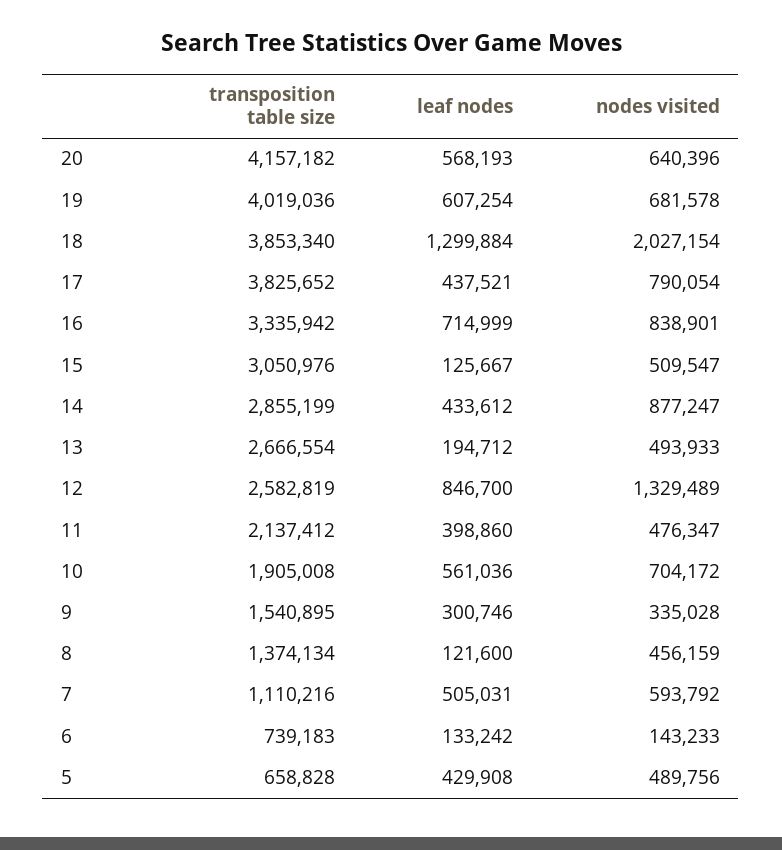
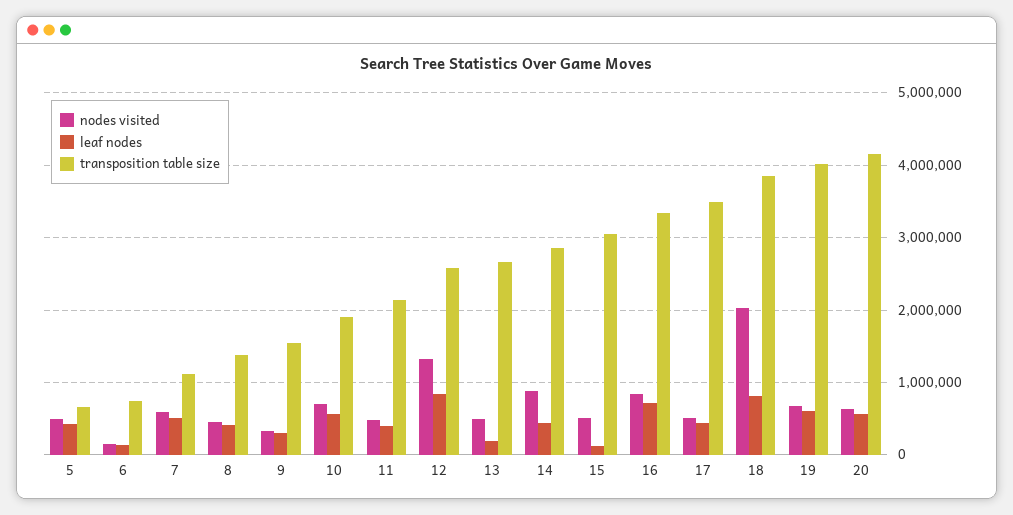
  {
    "transposition table size": {
      "20": 4157182,
      "19": 4019036,
      "18": 3853340,
-     "17": 3825652,
+     "17": 3500000,
      "16": 3335942,
      "15": 3050976,
      "14": 2855199,
      "13": 2666554,
      "12": 2582819,
      "11": 2137412,
      "10": 1905008,
      "9": 1540895,
      "8": 1374134,
      "7": 1110216,
      "6": 739183,
      "5": 658828
    },
    "leaf nodes": {
      "20": 568193,
      "19": 607254,
-     "18": 1299884,
+     "18": 800000,
      "17": 437521,
      "16": 714999,
      "15": 125667,
      "14": 433612,
      "13": 194712,
      "12": 846700,
      "11": 398860,
      "10": 561036,
      "9": 300746,
-     "8": 121600,
+     "8": 400000,
      "7": 505031,
      "6": 133242,
      "5": 429908
    },
    "nodes visited": {
      "20": 640396,
      "19": 681578,
      "18": 2027154,
-     "17": 790054,
+     "17": 500000,
      "16": 838901,
      "15": 509547,
      "14": 877247,
      "13": 493933,
      "12": 1329489,
      "11": 476347,
      "10": 704172,
      "9": 335028,
      "8": 456159,
      "7": 593792,
      "6": 143233,
      "5": 489756
    }
  }

